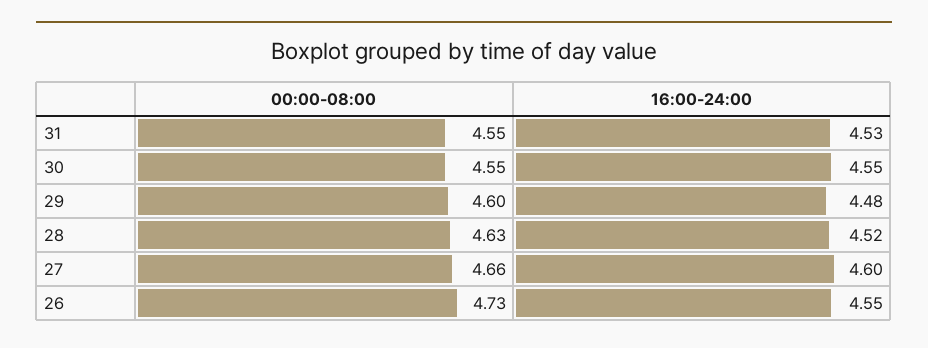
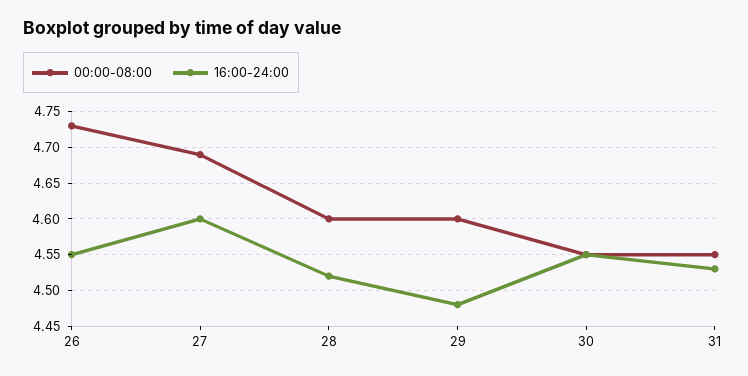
  {
    "00:00-08:00": {
      "31": 4.55,
      "30": 4.55,
      "29": 4.6,
-     "28": 4.63,
+     "28": 4.6,
-     "27": 4.66,
+     "27": 4.69,
      "26": 4.73
    },
    "16:00-24:00": {
      "31": 4.53,
      "30": 4.55,
      "29": 4.48,
      "28": 4.52,
      "27": 4.6,
      "26": 4.55
    }
  }

